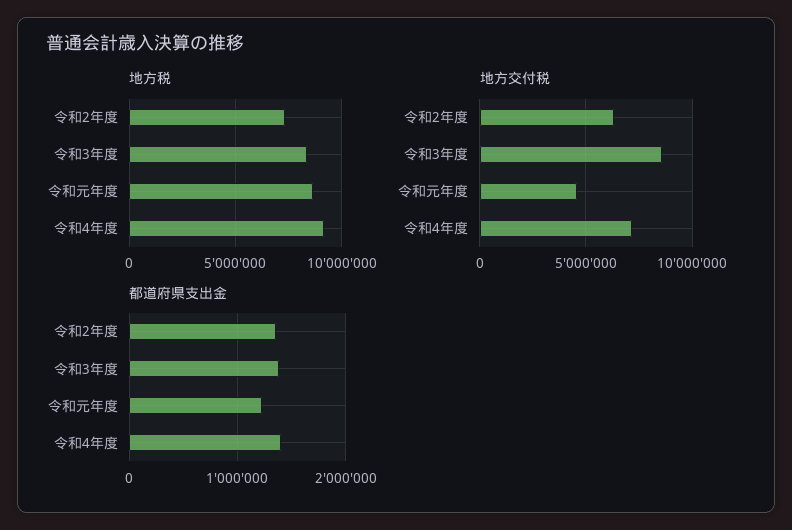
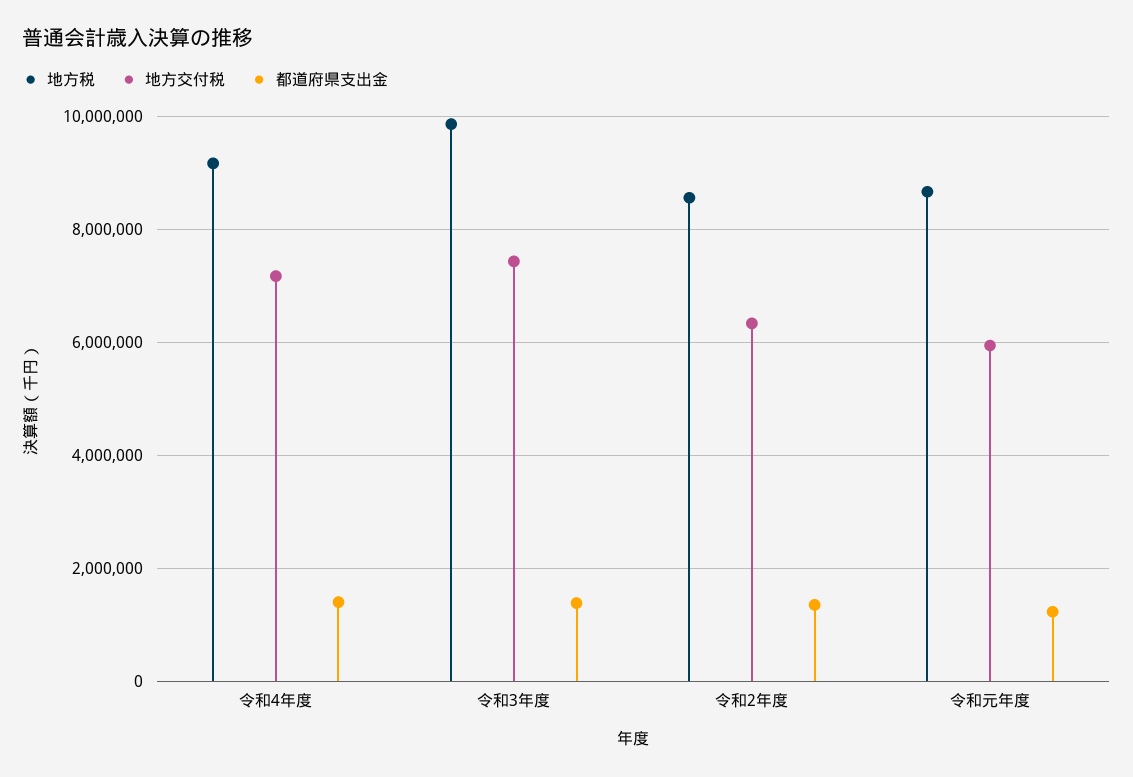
  {
    "地方税": {
-     "令和2年度": 7500000,
+     "令和2年度": 8600000,
-     "令和3年度": 8500000,
+     "令和3年度": 9800000,
      "令和元年度": 8600000,
      "令和4年度": 9200000
    },
    "地方交付税": {
      "令和2年度": 6400000,
-     "令和3年度": 8500000,
+     "令和3年度": 7400000,
-     "令和元年度": 4500000,
+     "令和元年度": 6000000,
      "令和4年度": 7200000
    },
    "都道府県支出金": {
      "令和2年度": 1400000,
      "令和3年度": 1400000,
      "令和元年度": 1200000,
      "令和4年度": 1400000
    }
  }

